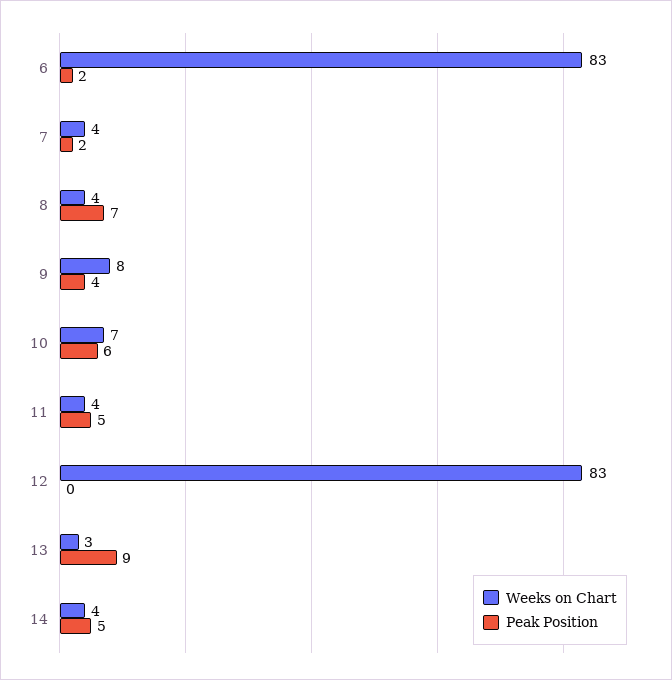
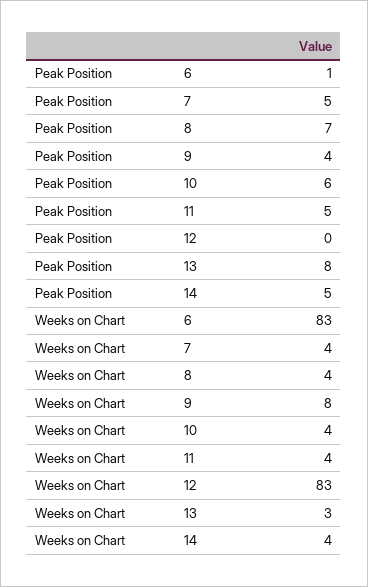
  {
    "Weeks on Chart": {
      "6": 83,
      "7": 4,
      "8": 4,
      "9": 8,
-     "10": 7,
+     "10": 4,
      "11": 4,
      "12": 83,
      "13": 3,
      "14": 4
    },
    "Peak Position": {
-     "6": 2,
+     "6": 1,
-     "7": 2,
+     "7": 5,
      "8": 7,
      "9": 4,
      "10": 6,
      "11": 5,
      "12": 0,
-     "13": 9,
+     "13": 8,
      "14": 5
    }
  }

